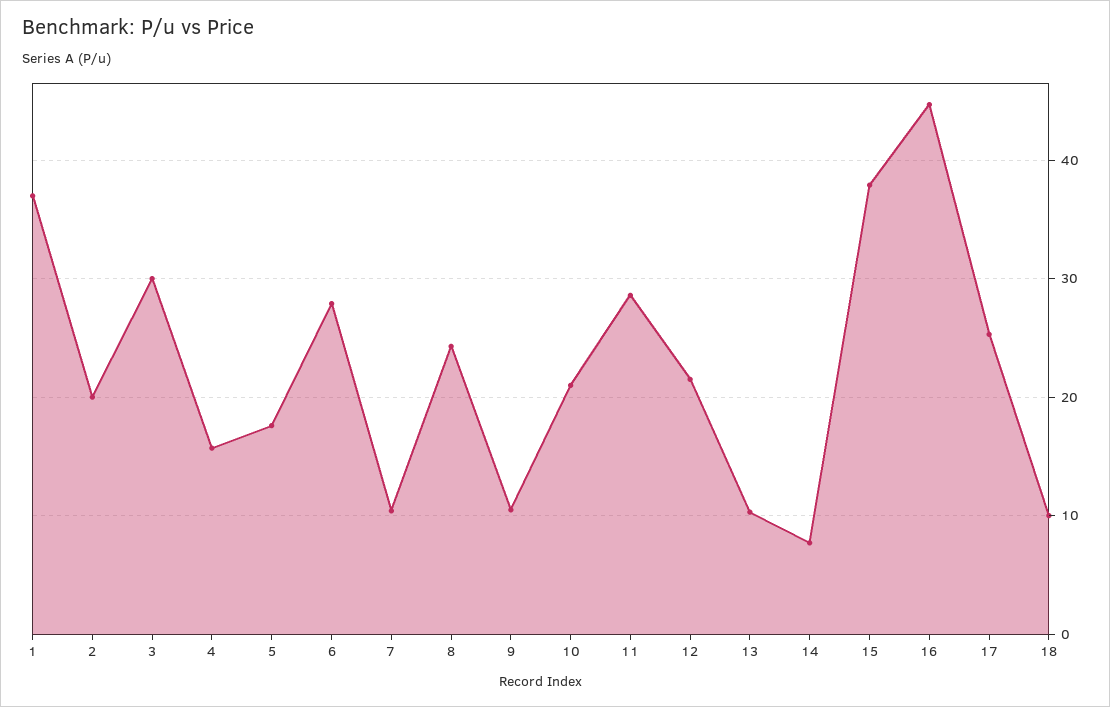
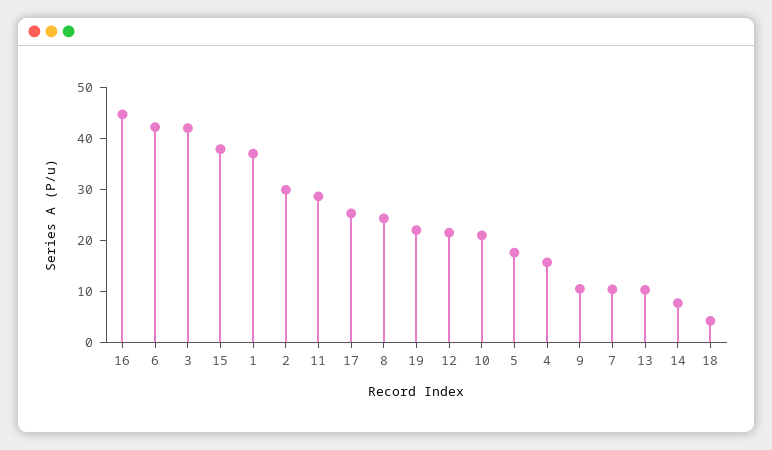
  {
    "1": 37,
-   "2": 20,
+   "2": 30,
-   "3": 30,
+   "3": 42,
    "4": 16,
    "5": 18,
-   "6": 28,
+   "6": 42,
    "7": 10,
    "8": 24,
    "9": 11,
    "10": 21,
    "11": 29,
    "12": 22,
    "13": 10,
    "14": 8,
    "15": 38,
    "16": 45,
    "17": 25,
-   "18": 10
+   "18": 4,
+   "19": 22
  }

